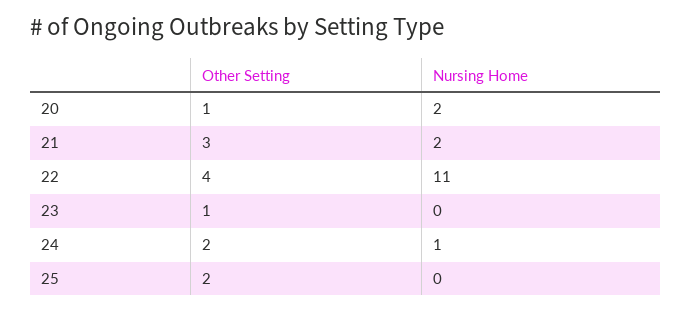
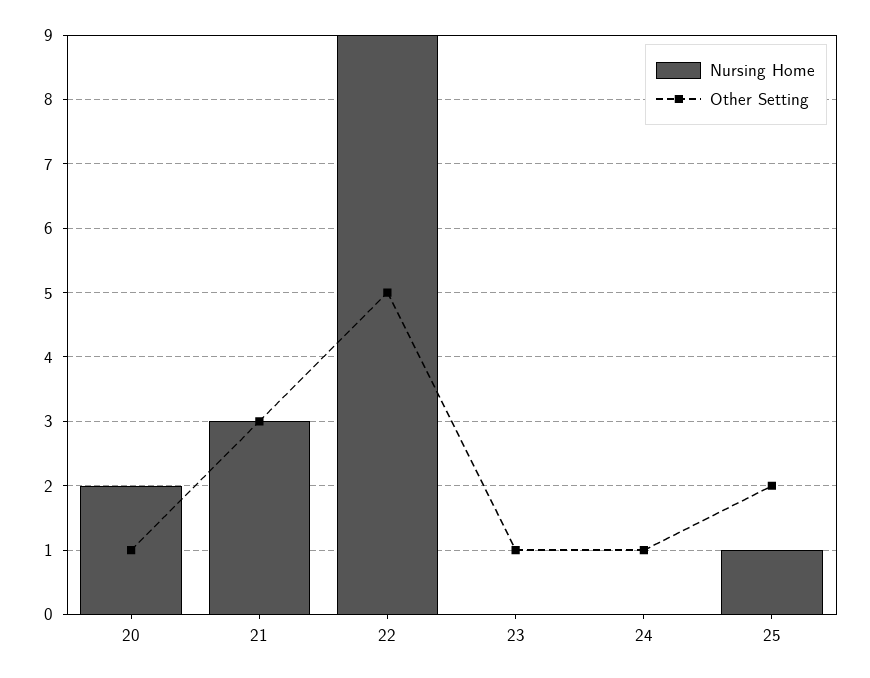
  {
    "Other Setting": {
      "20": 1,
      "21": 3,
-     "22": 4,
+     "22": 5,
      "23": 1,
-     "24": 2,
+     "24": 1,
      "25": 2
    },
    "Nursing Home": {
      "20": 2,
-     "21": 2,
+     "21": 3,
-     "22": 11,
+     "22": 9,
      "23": 0,
-     "24": 1,
+     "24": 0,
-     "25": 0
+     "25": 1
    }
  }

